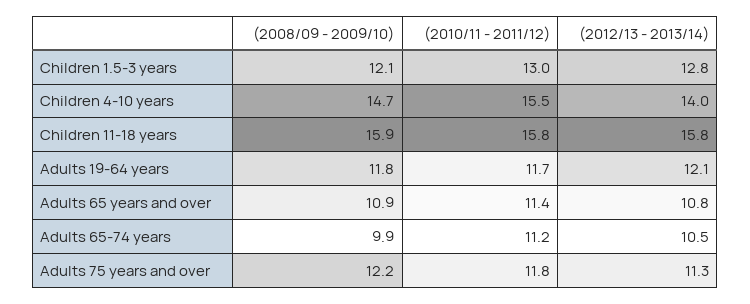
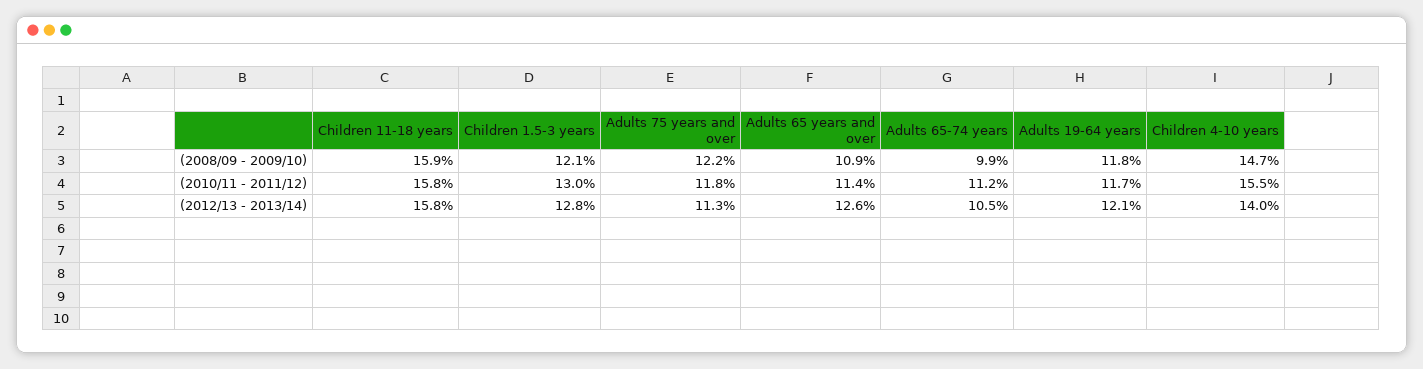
  {
    "(2008/09 - 2009/10)": {
      "Children 1.5-3 years": 12.1,
      "Children 4-10 years": 14.7,
      "Children 11-18 years": 15.9,
      "Adults 19-64 years": 11.8,
      "Adults 65 years and over": 10.9,
      "Adults 65-74 years": 9.9,
      "Adults 75 years and over": 12.2
    },
    "(2010/11 - 2011/12)": {
      "Children 1.5-3 years": 13,
      "Children 4-10 years": 15.5,
      "Children 11-18 years": 15.8,
      "Adults 19-64 years": 11.7,
      "Adults 65 years and over": 11.4,
      "Adults 65-74 years": 11.2,
      "Adults 75 years and over": 11.8
    },
    "(2012/13 - 2013/14)": {
      "Children 1.5-3 years": 12.8,
      "Children 4-10 years": 14,
      "Children 11-18 years": 15.8,
      "Adults 19-64 years": 12.1,
-     "Adults 65 years and over": 10.8,
+     "Adults 65 years and over": 12.6,
      "Adults 65-74 years": 10.5,
      "Adults 75 years and over": 11.3
    }
  }

